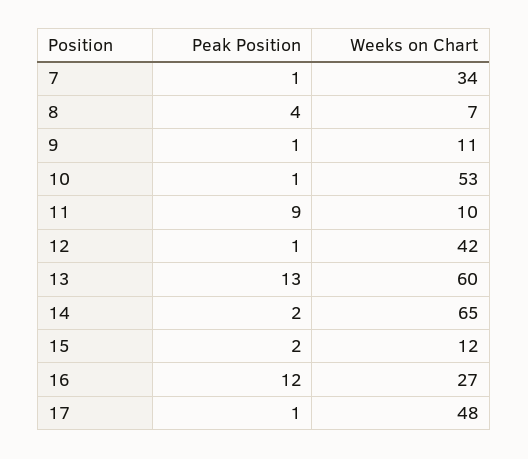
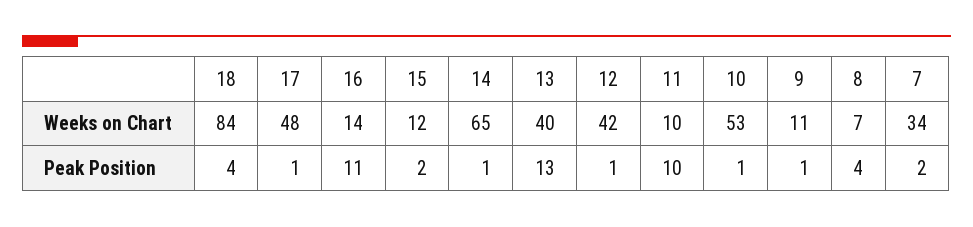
  {
    "Peak Position": {
-     "7": 1,
+     "7": 2,
      "8": 4,
      "9": 1,
      "10": 1,
-     "11": 9,
+     "11": 10,
      "12": 1,
      "13": 13,
-     "14": 2,
+     "14": 1,
      "15": 2,
-     "16": 12,
+     "16": 11,
-     "17": 1
+     "17": 1,
+     "18": 4
    },
    "Weeks on Chart": {
      "7": 34,
      "8": 7,
      "9": 11,
      "10": 53,
      "11": 10,
      "12": 42,
-     "13": 60,
+     "13": 40,
      "14": 65,
      "15": 12,
-     "16": 27,
+     "16": 14,
-     "17": 48
+     "17": 48,
+     "18": 84
    }
  }

